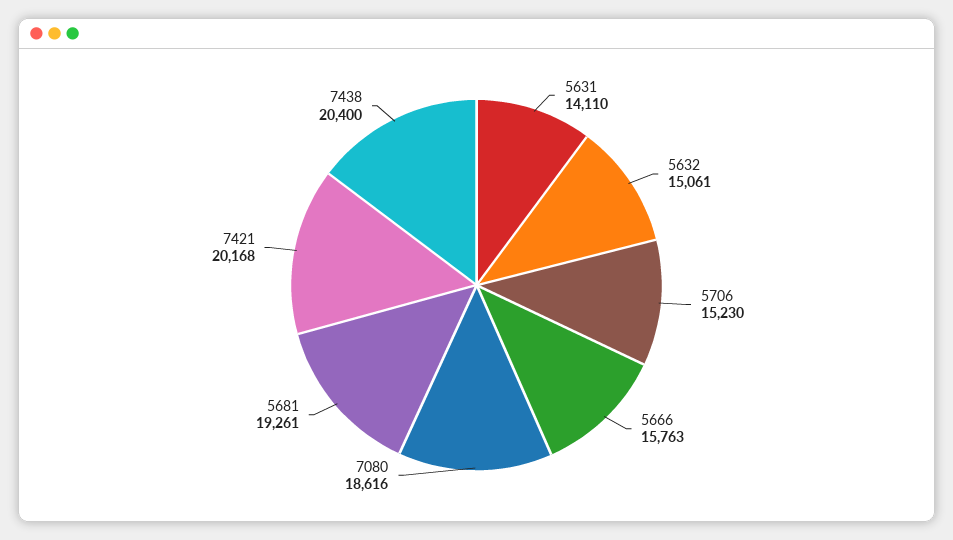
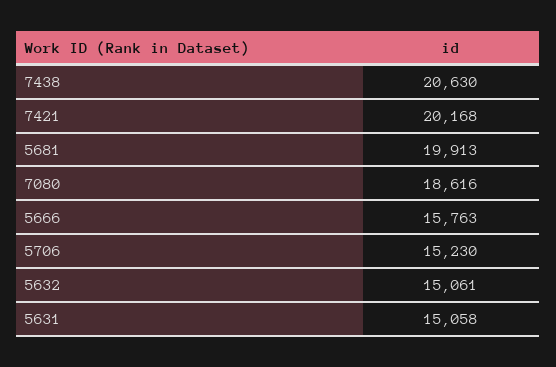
  {
-   "5631": 14110,
+   "5631": 15058,
    "5632": 15061,
    "5706": 15230,
    "5666": 15763,
    "7080": 18616,
-   "5681": 19261,
+   "5681": 19913,
    "7421": 20168,
-   "7438": 20400
+   "7438": 20630
  }

